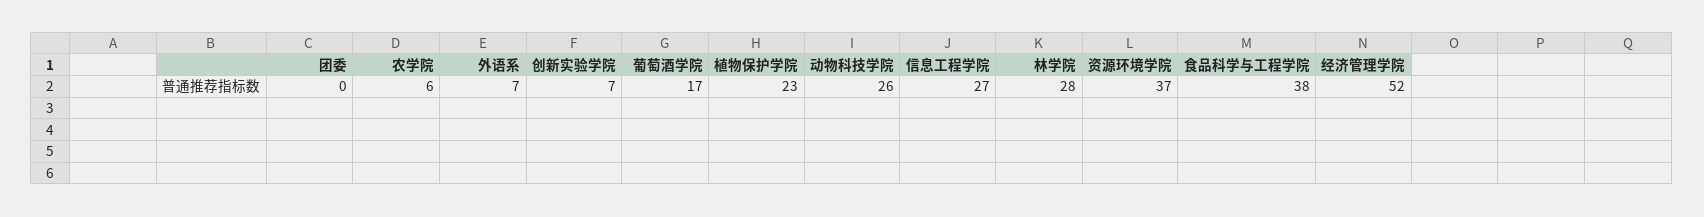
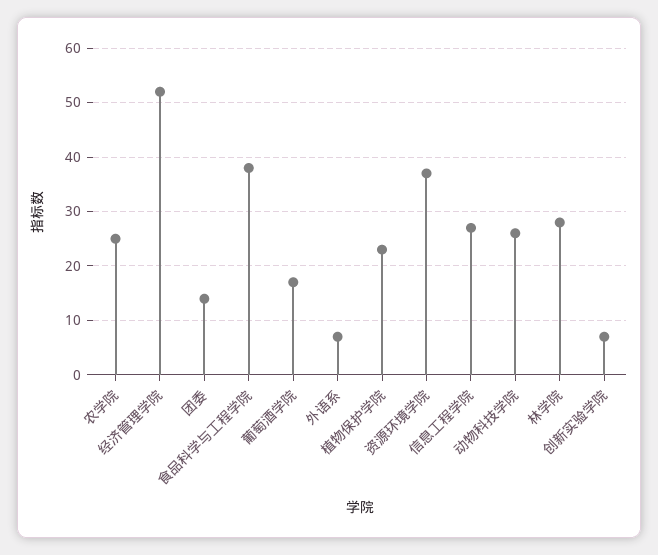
  {
-   "团委": 0,
+   "团委": 15,
-   "农学院": 6,
+   "农学院": 25,
    "外语系": 7,
    "创新实验学院": 7,
    "葡萄酒学院": 17,
    "植物保护学院": 23,
    "动物科技学院": 26,
    "信息工程学院": 27,
    "林学院": 28,
    "资源环境学院": 37,
    "食品科学与工程学院": 38,
    "经济管理学院": 52
  }

